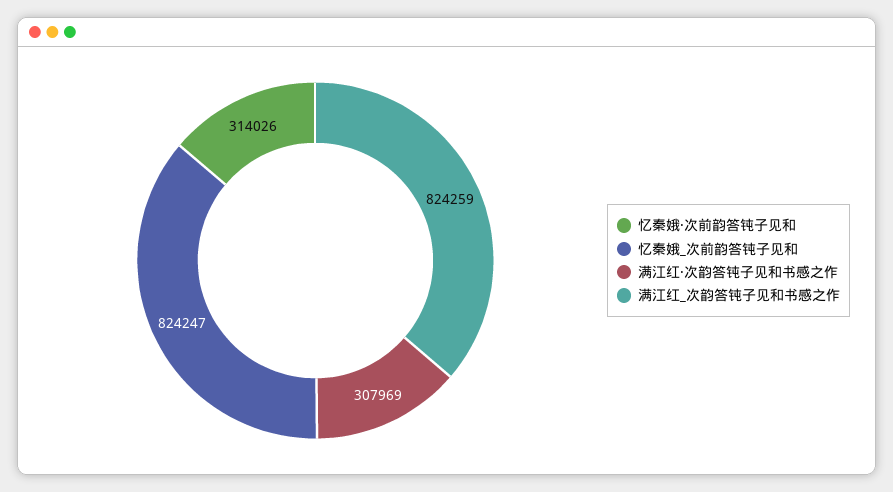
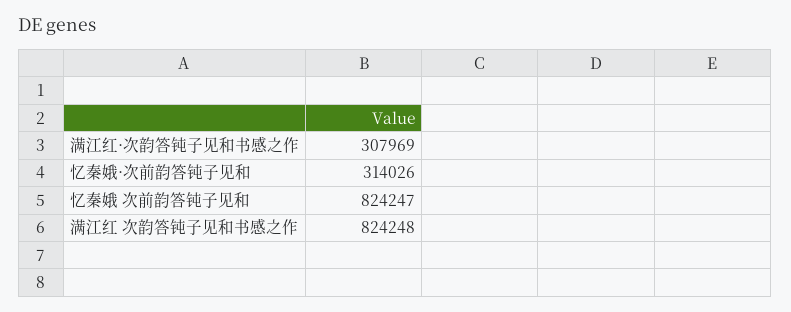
  {
    "忆秦娥·次前韵答钝子见和": 314026,
    "忆秦娥_次前韵答钝子见和": 824247,
    "满江红·次韵答钝子见和书感之作": 307969,
-   "满江红_次韵答钝子见和书感之作": 824259
+   "满江红_次韵答钝子见和书感之作": 824248
  }

